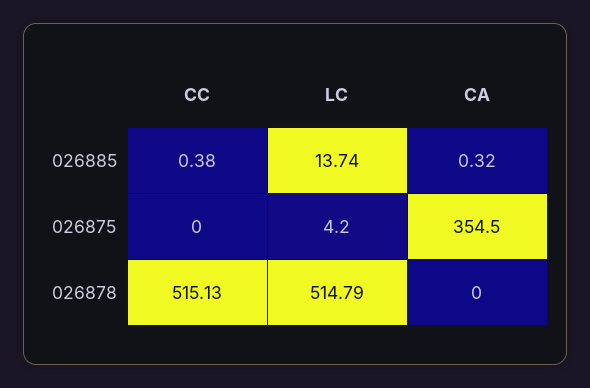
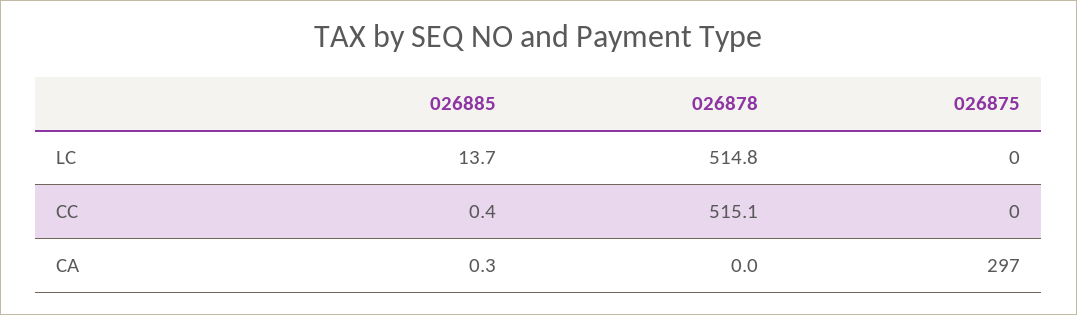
  {
    "CC": {
      "026885": 0.38,
      "026875": 0,
      "026878": 515.13
    },
    "LC": {
      "026885": 13.74,
-     "026875": 4.2,
+     "026875": 0,
      "026878": 514.79
    },
    "CA": {
      "026885": 0.32,
-     "026875": 354.5,
+     "026875": 297,
      "026878": 0
    }
  }

